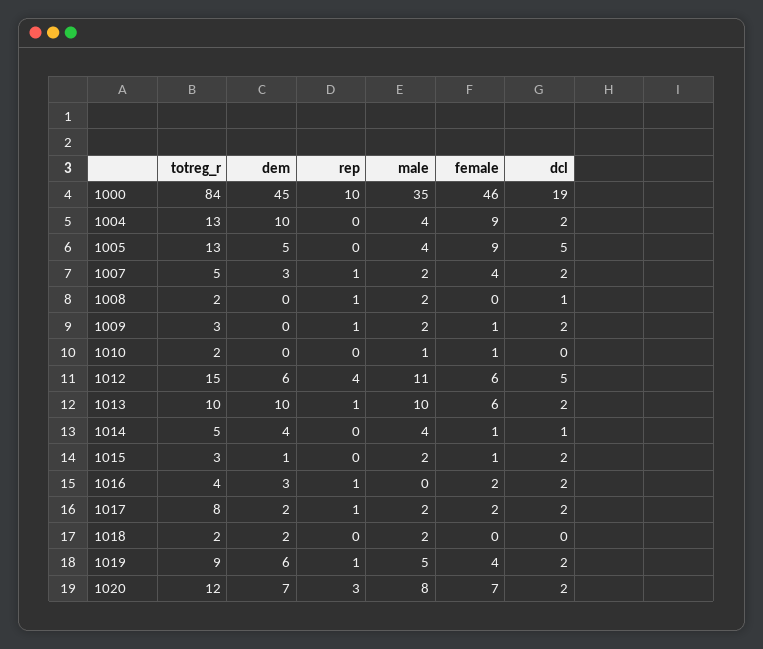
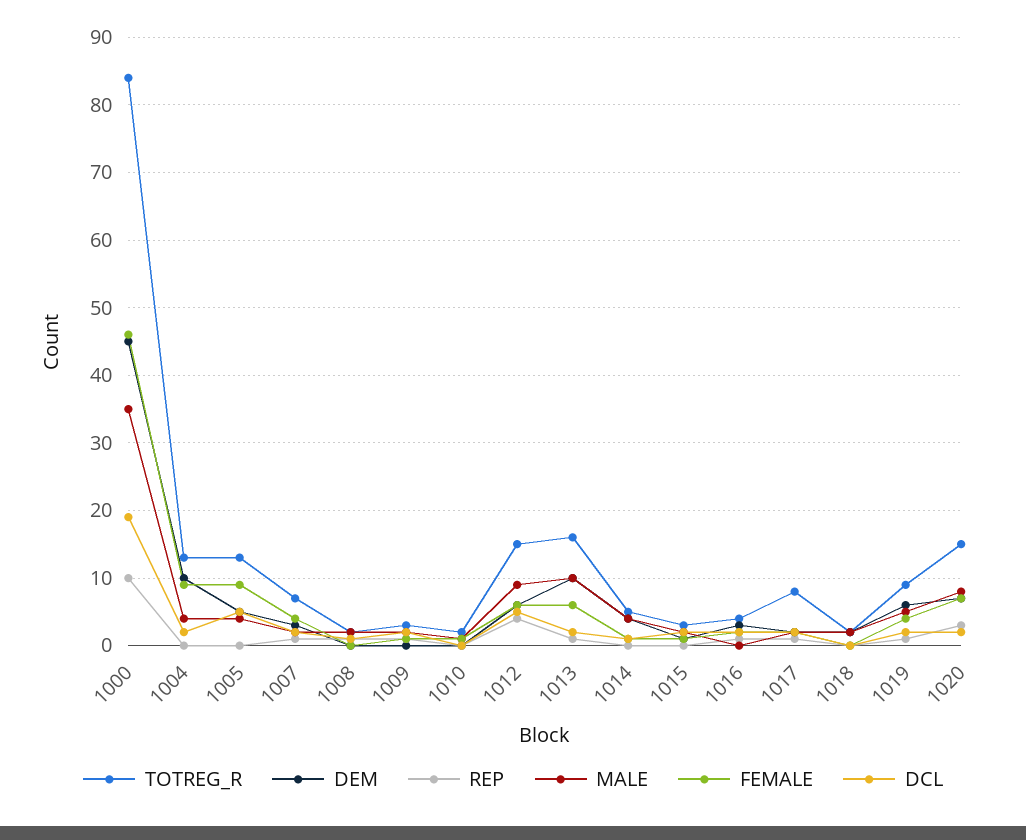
  {
    "totreg_r": {
      "1000": 84,
      "1004": 13,
      "1005": 13,
-     "1007": 5,
+     "1007": 7,
      "1008": 2,
      "1009": 3,
      "1010": 2,
      "1012": 15,
-     "1013": 10,
+     "1013": 16,
      "1014": 5,
      "1015": 3,
      "1016": 4,
      "1017": 8,
      "1018": 2,
      "1019": 9,
-     "1020": 12
+     "1020": 15
    },
    "dem": {
      "1000": 45,
      "1004": 10,
      "1005": 5,
      "1007": 3,
      "1008": 0,
      "1009": 0,
      "1010": 0,
      "1012": 6,
      "1013": 10,
      "1014": 4,
      "1015": 1,
      "1016": 3,
      "1017": 2,
      "1018": 2,
      "1019": 6,
      "1020": 7
    },
    "rep": {
      "1000": 10,
      "1004": 0,
      "1005": 0,
      "1007": 1,
      "1008": 1,
      "1009": 1,
      "1010": 0,
      "1012": 4,
      "1013": 1,
      "1014": 0,
      "1015": 0,
      "1016": 1,
      "1017": 1,
      "1018": 0,
      "1019": 1,
      "1020": 3
    },
    "male": {
      "1000": 35,
      "1004": 4,
      "1005": 4,
      "1007": 2,
      "1008": 2,
      "1009": 2,
      "1010": 1,
-     "1012": 11,
+     "1012": 9,
      "1013": 10,
      "1014": 4,
      "1015": 2,
      "1016": 0,
      "1017": 2,
      "1018": 2,
      "1019": 5,
      "1020": 8
    },
    "female": {
      "1000": 46,
      "1004": 9,
      "1005": 9,
      "1007": 4,
      "1008": 0,
      "1009": 1,
      "1010": 1,
      "1012": 6,
      "1013": 6,
      "1014": 1,
      "1015": 1,
      "1016": 2,
      "1017": 2,
      "1018": 0,
      "1019": 4,
      "1020": 7
    },
    "dcl": {
      "1000": 19,
      "1004": 2,
      "1005": 5,
      "1007": 2,
      "1008": 1,
      "1009": 2,
      "1010": 0,
      "1012": 5,
      "1013": 2,
      "1014": 1,
      "1015": 2,
      "1016": 2,
      "1017": 2,
      "1018": 0,
      "1019": 2,
      "1020": 2
    }
  }

